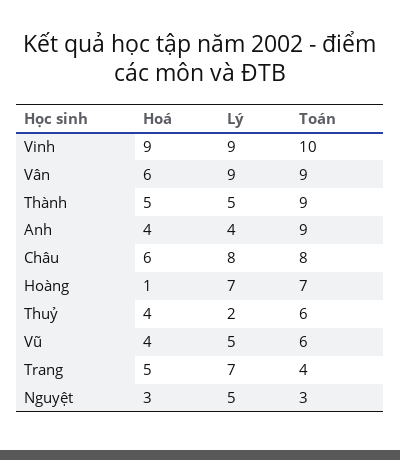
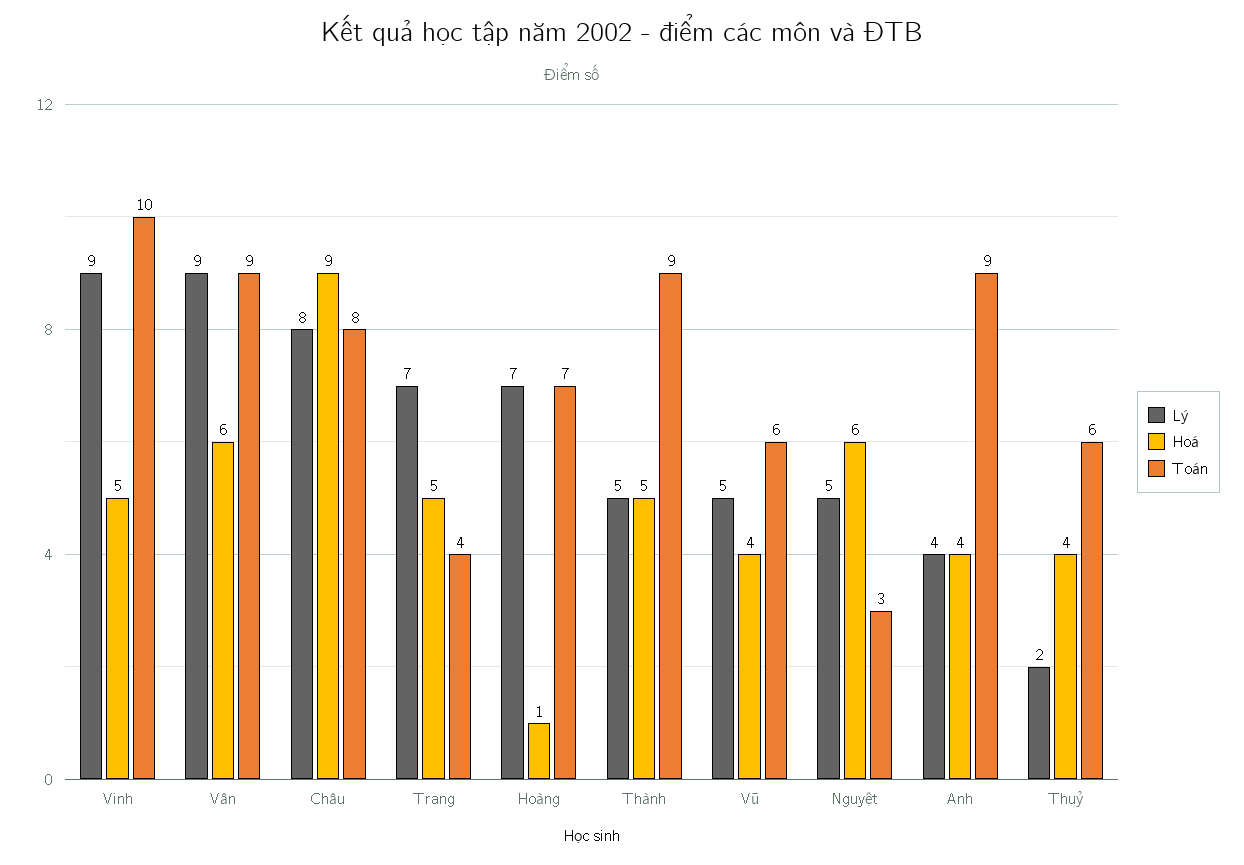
  {
    "Hoá": {
-     "Vinh": 9,
+     "Vinh": 5,
      "Vân": 6,
      "Thành": 5,
      "Anh": 4,
-     "Châu": 6,
+     "Châu": 9,
      "Hoàng": 1,
      "Thuỷ": 4,
      "Vũ": 4,
      "Trang": 5,
-     "Nguyệt": 3
+     "Nguyệt": 6
    },
    "Lý": {
      "Vinh": 9,
      "Vân": 9,
      "Thành": 5,
      "Anh": 4,
      "Châu": 8,
      "Hoàng": 7,
      "Thuỷ": 2,
      "Vũ": 5,
      "Trang": 7,
      "Nguyệt": 5
    },
    "Toán": {
      "Vinh": 10,
      "Vân": 9,
      "Thành": 9,
      "Anh": 9,
      "Châu": 8,
      "Hoàng": 7,
      "Thuỷ": 6,
      "Vũ": 6,
      "Trang": 4,
      "Nguyệt": 3
    }
  }

